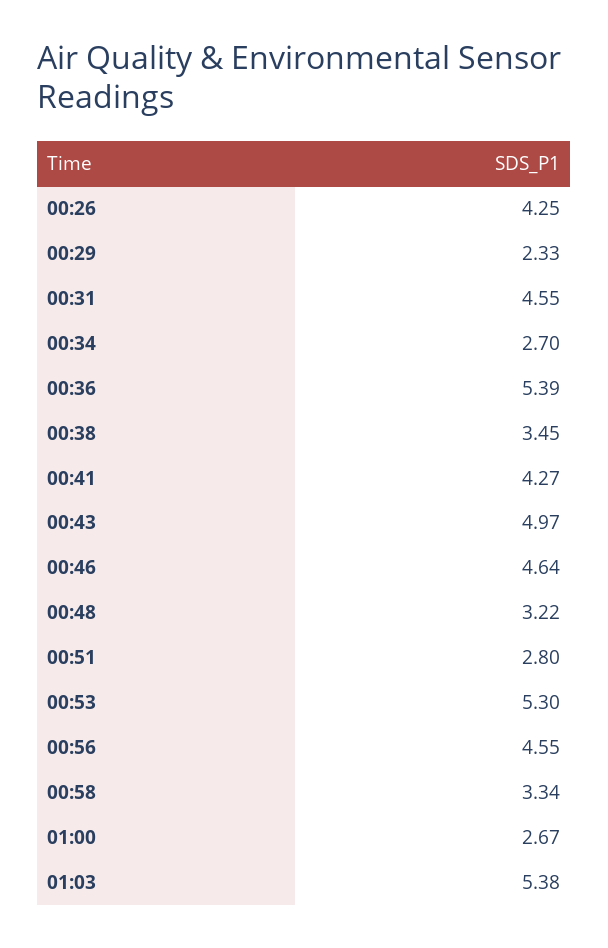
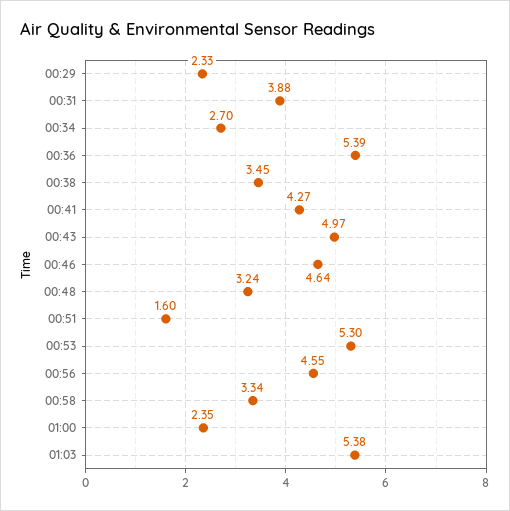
  {
-   "00:26": 4.25,
    "00:29": 2.33,
-   "00:31": 4.55,
+   "00:31": 3.88,
    "00:34": 2.7,
    "00:36": 5.39,
    "00:38": 3.45,
    "00:41": 4.27,
    "00:43": 4.97,
    "00:46": 4.64,
-   "00:48": 3.22,
+   "00:48": 3.24,
-   "00:51": 2.8,
+   "00:51": 1.6,
    "00:53": 5.3,
    "00:56": 4.55,
    "00:58": 3.34,
-   "01:00": 2.67,
+   "01:00": 2.35,
    "01:03": 5.38
  }

